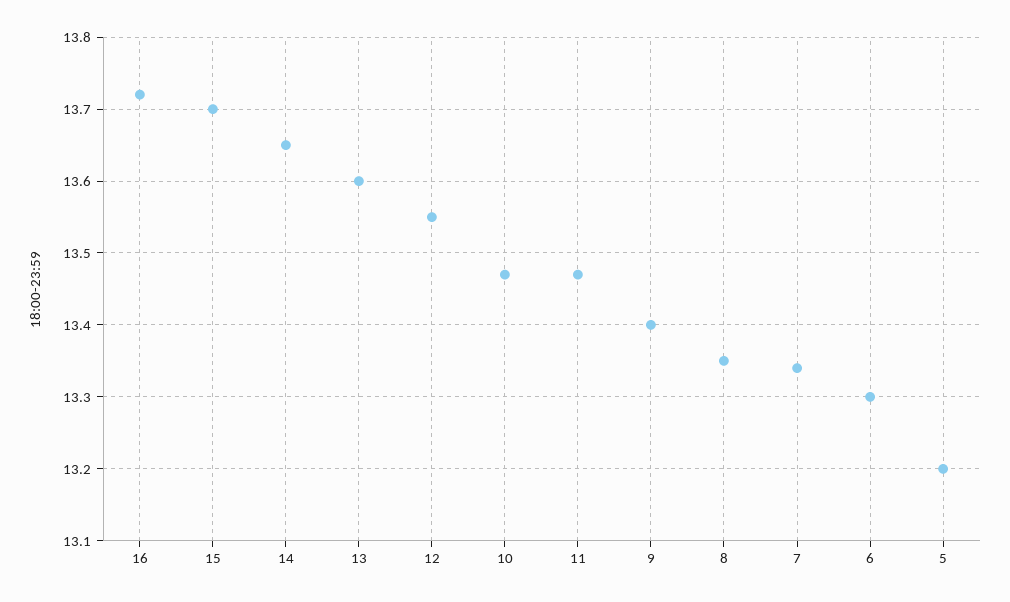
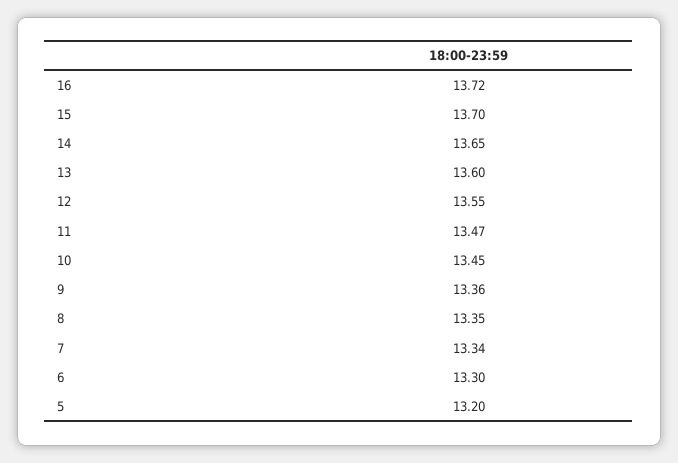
  {
    "16": 13.72,
    "15": 13.7,
    "14": 13.65,
    "13": 13.6,
    "12": 13.55,
-   "10": 13.47,
+   "10": 13.45,
    "11": 13.47,
-   "9": 13.4,
+   "9": 13.36,
    "8": 13.35,
    "7": 13.34,
    "6": 13.3,
    "5": 13.2
  }

